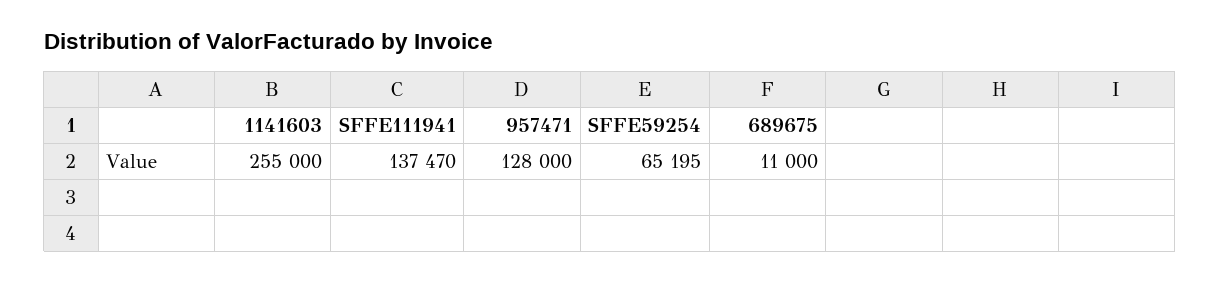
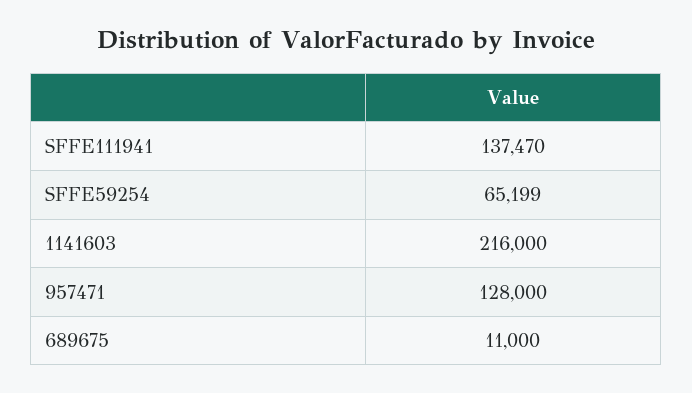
  {
-   "1141603": 255000,
+   "1141603": 216000,
    "SFFE111941": 137470,
    "957471": 128000,
-   "SFFE59254": 65195,
+   "SFFE59254": 65199,
    "689675": 11000
  }

